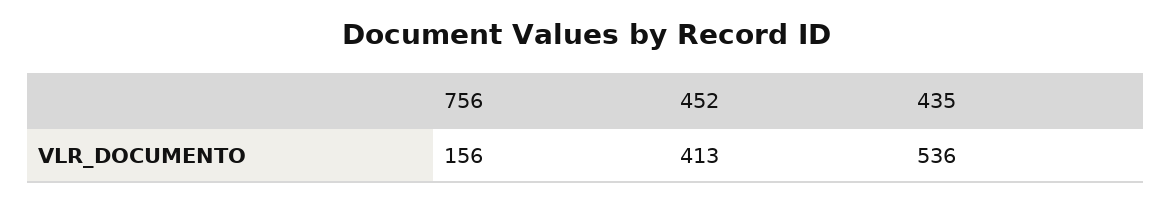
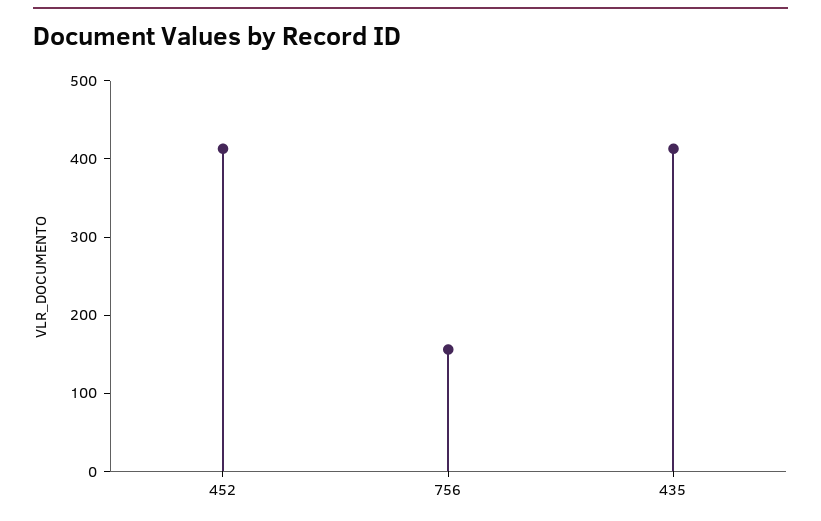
  {
    "756": 156,
    "452": 413,
-   "435": 536
+   "435": 420
  }

